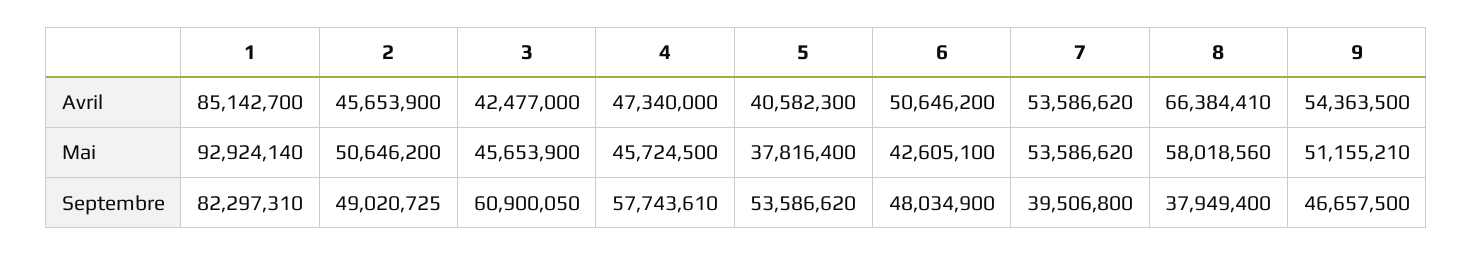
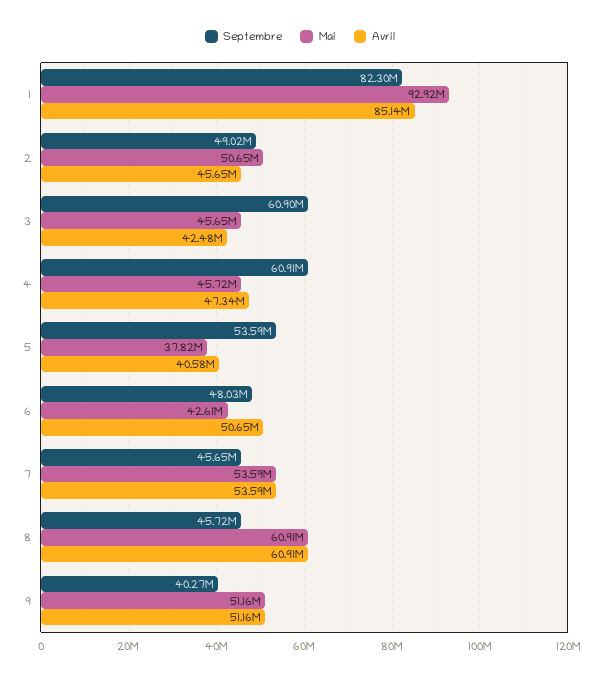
  {
    "Avril": {
      "1": 85142700,
      "2": 45653900,
      "3": 42477000,
      "4": 47340000,
      "5": 40582300,
      "6": 50646200,
      "7": 53586620,
-     "8": 66384410,
+     "8": 60910000,
-     "9": 54363500
+     "9": 51160000
    },
    "Mai": {
      "1": 92924140,
      "2": 50646200,
      "3": 45653900,
      "4": 45724500,
      "5": 37816400,
      "6": 42605100,
      "7": 53586620,
-     "8": 58018560,
+     "8": 60910000,
      "9": 51155210
    },
    "Septembre": {
      "1": 82297310,
      "2": 49020725,
      "3": 60900050,
-     "4": 57743610,
+     "4": 60910000,
      "5": 53586620,
      "6": 48034900,
-     "7": 39506800,
+     "7": 45650000,
-     "8": 37949400,
+     "8": 45720000,
-     "9": 46657500
+     "9": 40270000
    }
  }

